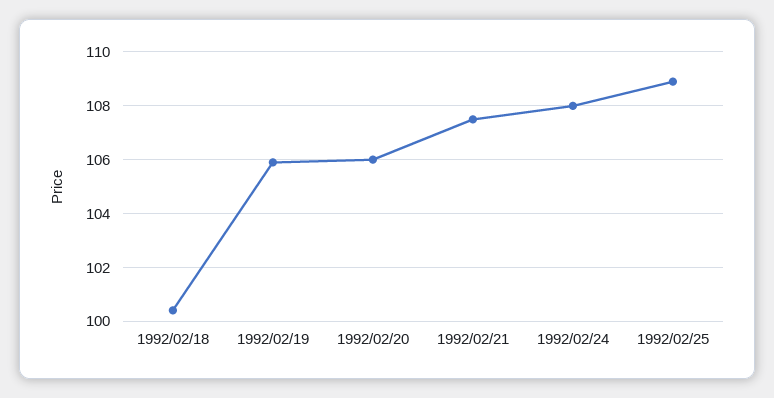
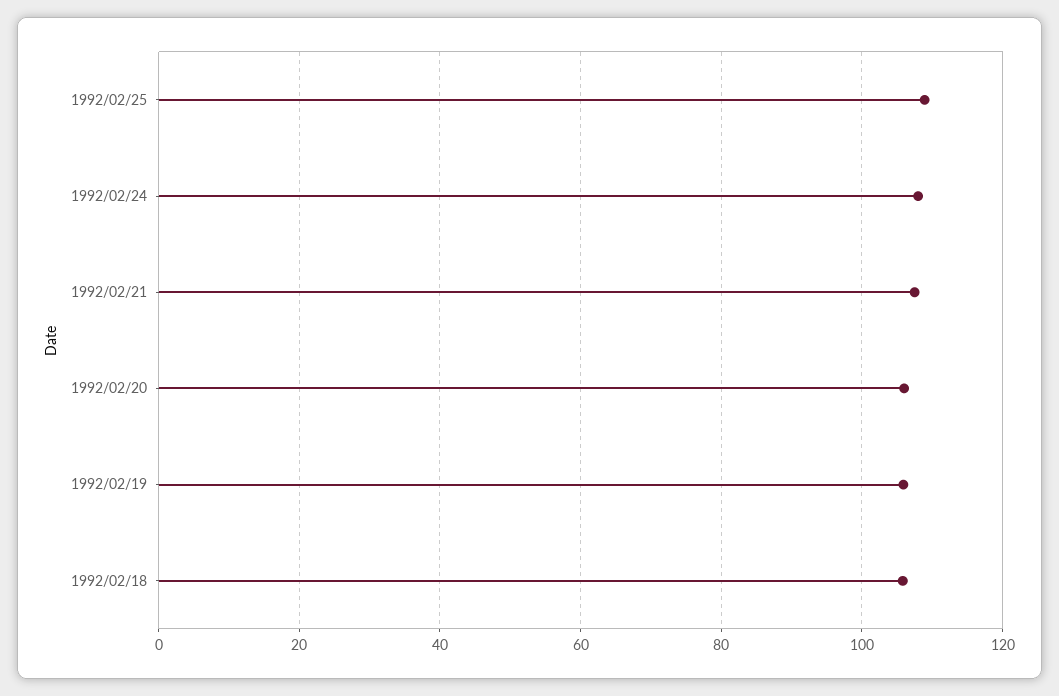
  {
-   "1992/02/18": 100.5,
+   "1992/02/18": 106,
    "1992/02/19": 106,
    "1992/02/20": 106,
    "1992/02/21": 107.5,
    "1992/02/24": 108,
    "1992/02/25": 109
  }

